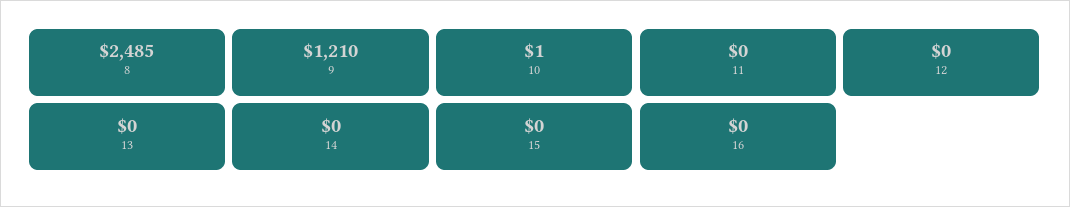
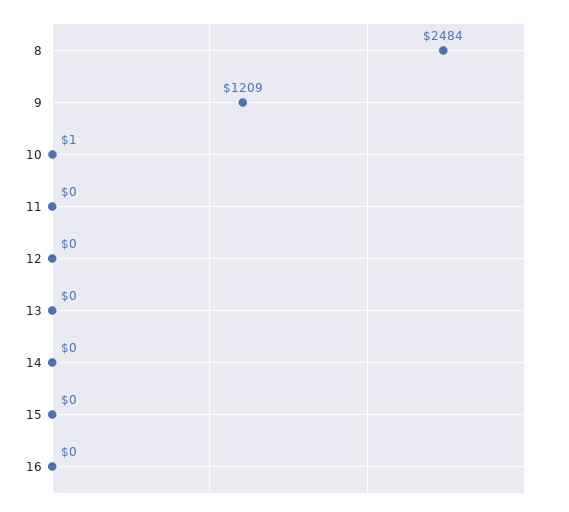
  {
-   "8": 2485,
+   "8": 2484,
-   "9": 1210,
+   "9": 1209,
    "10": 1,
    "11": 0,
    "12": 0,
    "13": 0,
    "14": 0,
    "15": 0,
    "16": 0
  }

